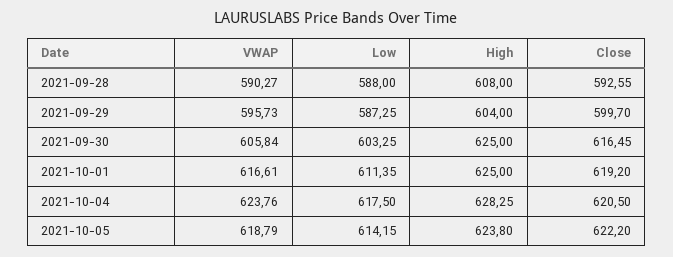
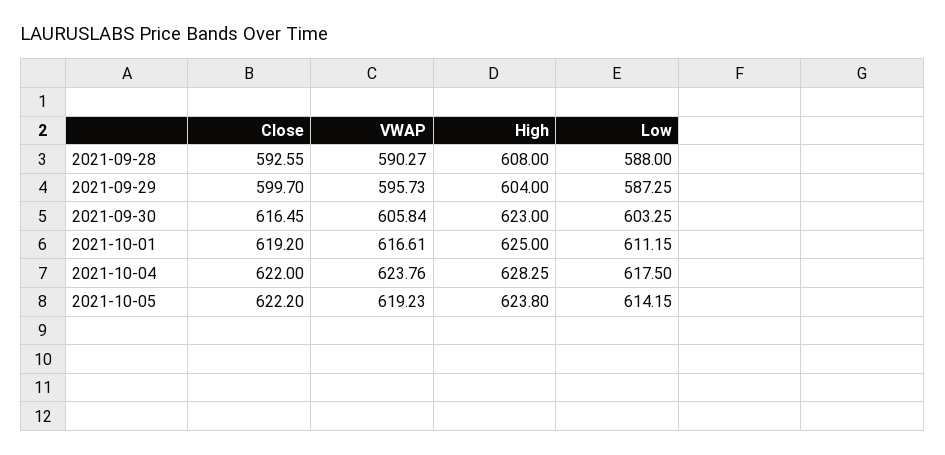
  {
    "VWAP": {
      "2021-09-28": 590.27,
      "2021-09-29": 595.73,
      "2021-09-30": 605.84,
      "2021-10-01": 616.61,
      "2021-10-04": 623.76,
-     "2021-10-05": 618.79
+     "2021-10-05": 619.23
    },
    "Low": {
      "2021-09-28": 588,
      "2021-09-29": 587.25,
      "2021-09-30": 603.25,
-     "2021-10-01": 611.35,
+     "2021-10-01": 611.15,
      "2021-10-04": 617.5,
      "2021-10-05": 614.15
    },
    "High": {
      "2021-09-28": 608,
      "2021-09-29": 604,
-     "2021-09-30": 625,
+     "2021-09-30": 623,
      "2021-10-01": 625,
      "2021-10-04": 628.25,
      "2021-10-05": 623.8
    },
    "Close": {
      "2021-09-28": 592.55,
      "2021-09-29": 599.7,
      "2021-09-30": 616.45,
      "2021-10-01": 619.2,
-     "2021-10-04": 620.5,
+     "2021-10-04": 622,
      "2021-10-05": 622.2
    }
  }

